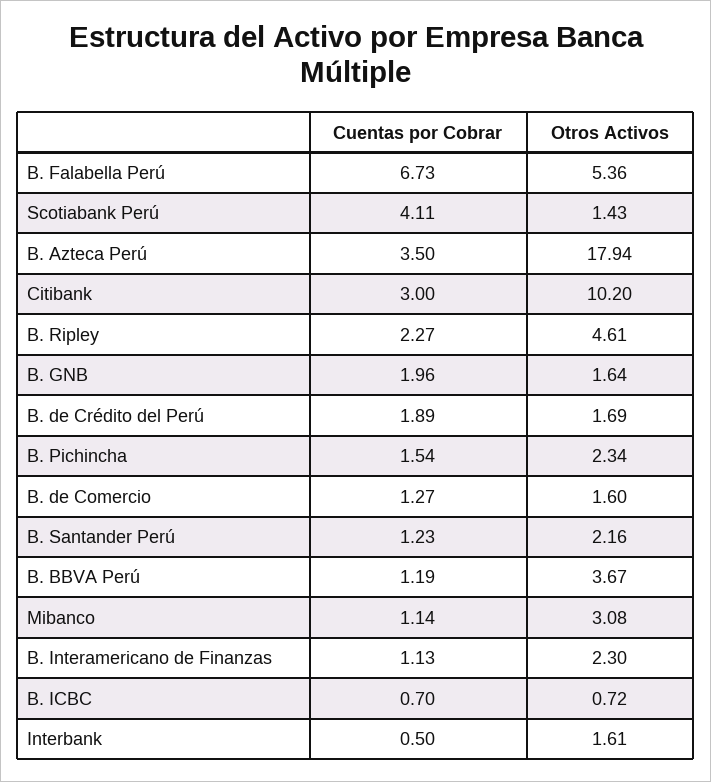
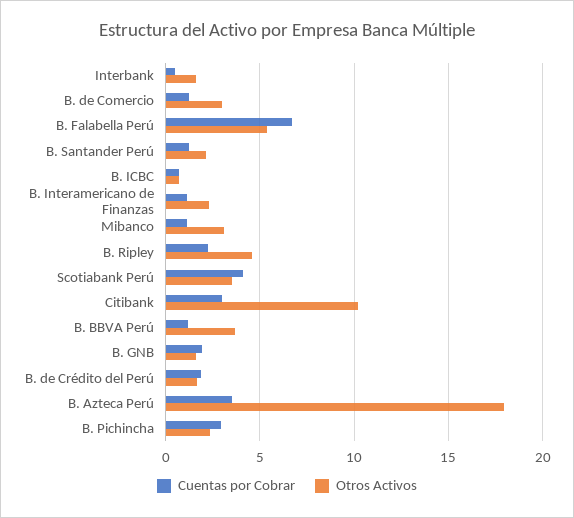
  {
    "Cuentas por Cobrar": {
      "B. Falabella Perú": 6.73,
      "Scotiabank Perú": 4.11,
      "B. Azteca Perú": 3.5,
      "Citibank": 3,
      "B. Ripley": 2.27,
      "B. GNB": 1.96,
      "B. de Crédito del Perú": 1.89,
-     "B. Pichincha": 1.54,
+     "B. Pichincha": 3,
      "B. de Comercio": 1.27,
      "B. Santander Perú": 1.23,
      "B. BBVA Perú": 1.19,
      "Mibanco": 1.14,
      "B. Interamericano de Finanzas": 1.13,
      "B. ICBC": 0.7,
      "Interbank": 0.5
    },
    "Otros Activos": {
      "B. Falabella Perú": 5.36,
-     "Scotiabank Perú": 1.43,
+     "Scotiabank Perú": 3.5,
      "B. Azteca Perú": 17.94,
      "Citibank": 10.2,
      "B. Ripley": 4.61,
      "B. GNB": 1.64,
      "B. de Crédito del Perú": 1.69,
      "B. Pichincha": 2.34,
-     "B. de Comercio": 1.6,
+     "B. de Comercio": 3,
      "B. Santander Perú": 2.16,
      "B. BBVA Perú": 3.67,
      "Mibanco": 3.08,
      "B. Interamericano de Finanzas": 2.3,
      "B. ICBC": 0.72,
      "Interbank": 1.61
    }
  }

